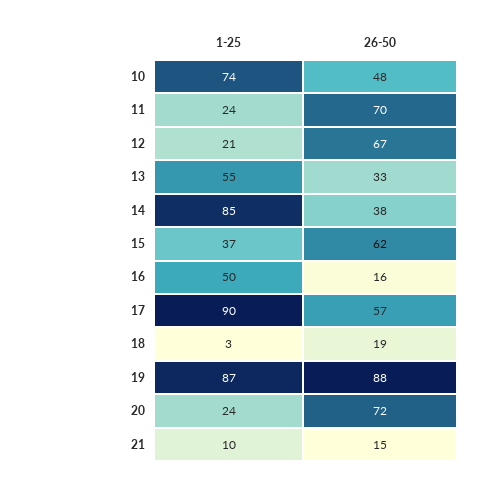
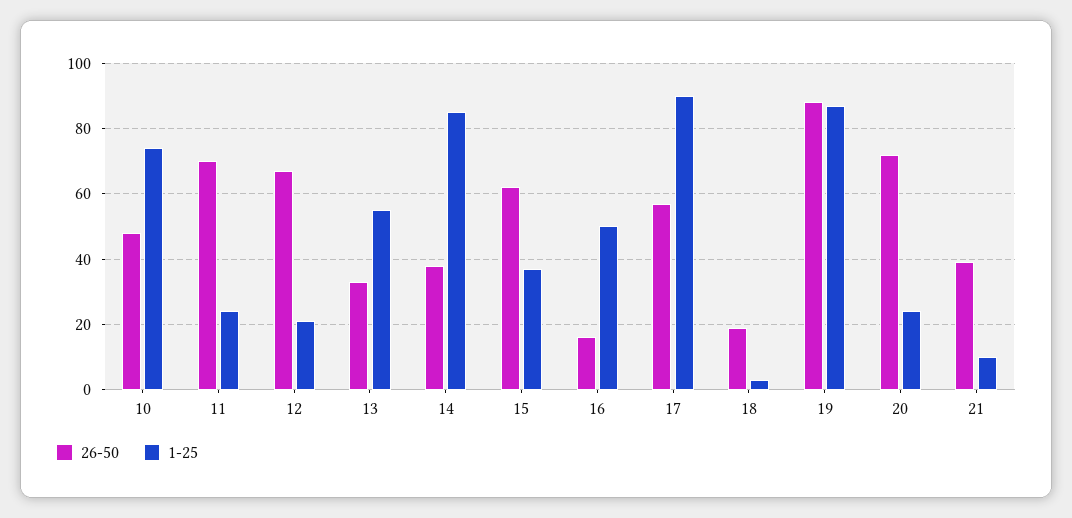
  {
    "1-25": {
      "10": 74,
      "11": 24,
      "12": 21,
      "13": 55,
      "14": 85,
      "15": 37,
      "16": 50,
      "17": 90,
      "18": 3,
      "19": 87,
      "20": 24,
      "21": 10
    },
    "26-50": {
      "10": 48,
      "11": 70,
      "12": 67,
      "13": 33,
      "14": 38,
      "15": 62,
      "16": 16,
      "17": 57,
      "18": 19,
      "19": 88,
      "20": 72,
-     "21": 15
+     "21": 40
    }
  }

